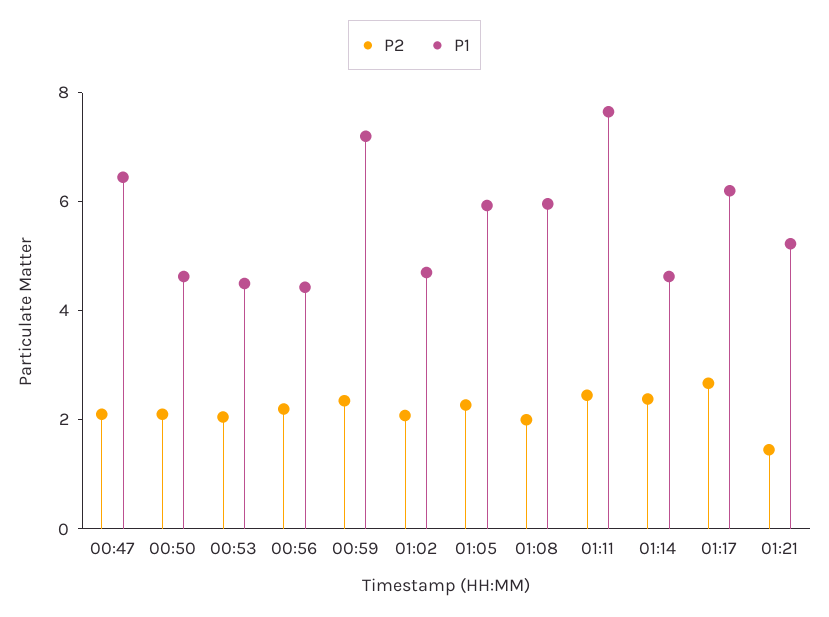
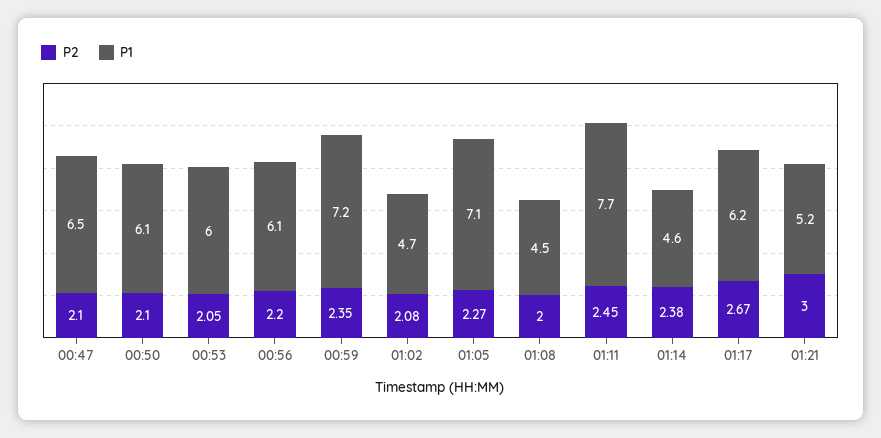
  {
    "P2": {
      "00:47": 2.1,
      "00:50": 2.1,
      "00:53": 2.05,
      "00:56": 2.2,
      "00:59": 2.35,
      "01:02": 2.08,
      "01:05": 2.27,
      "01:08": 2,
      "01:11": 2.45,
      "01:14": 2.38,
      "01:17": 2.67,
-     "01:21": 1.5
+     "01:21": 3
    },
    "P1": {
      "00:47": 6.5,
-     "00:50": 4.5,
+     "00:50": 6.1,
-     "00:53": 4.5,
+     "00:53": 6,
-     "00:56": 4.5,
+     "00:56": 6.1,
      "00:59": 7.2,
      "01:02": 4.7,
-     "01:05": 6,
+     "01:05": 7.1,
-     "01:08": 6,
+     "01:08": 4.5,
      "01:11": 7.7,
      "01:14": 4.6,
      "01:17": 6.2,
      "01:21": 5.2
    }
  }

